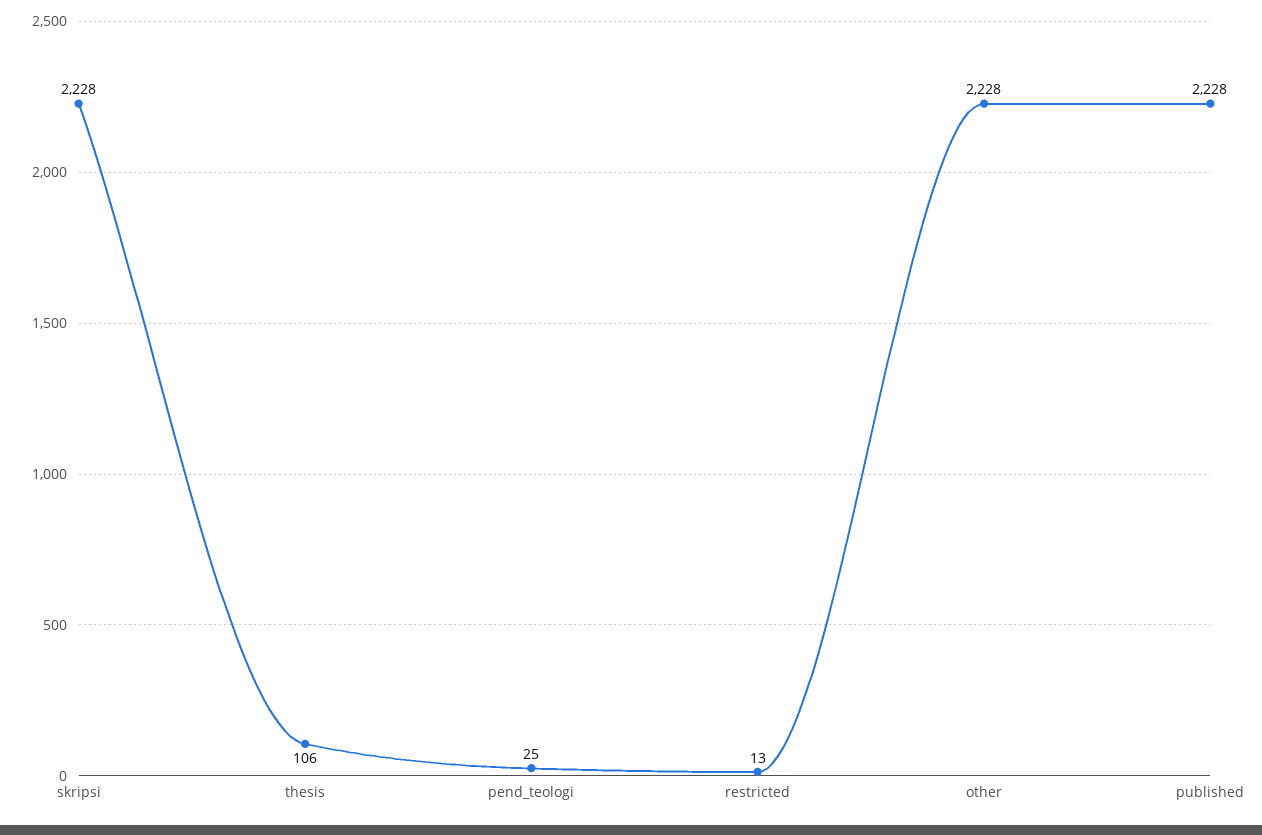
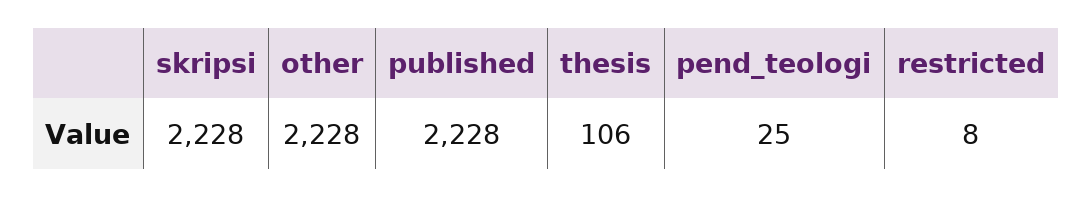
  {
    "skripsi": 2228,
    "thesis": 106,
    "pend_teologi": 25,
-   "restricted": 13,
+   "restricted": 8,
    "other": 2228,
    "published": 2228
  }

